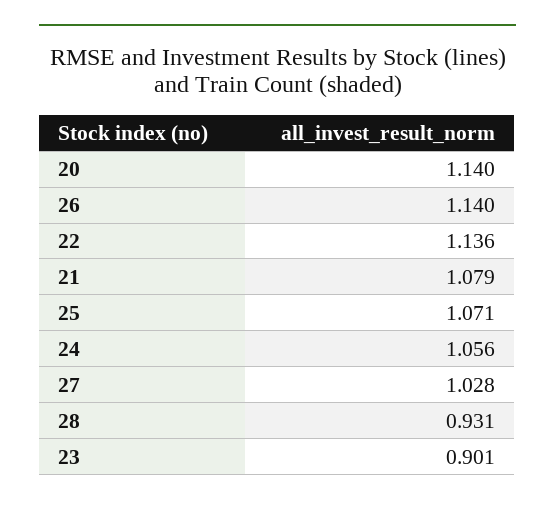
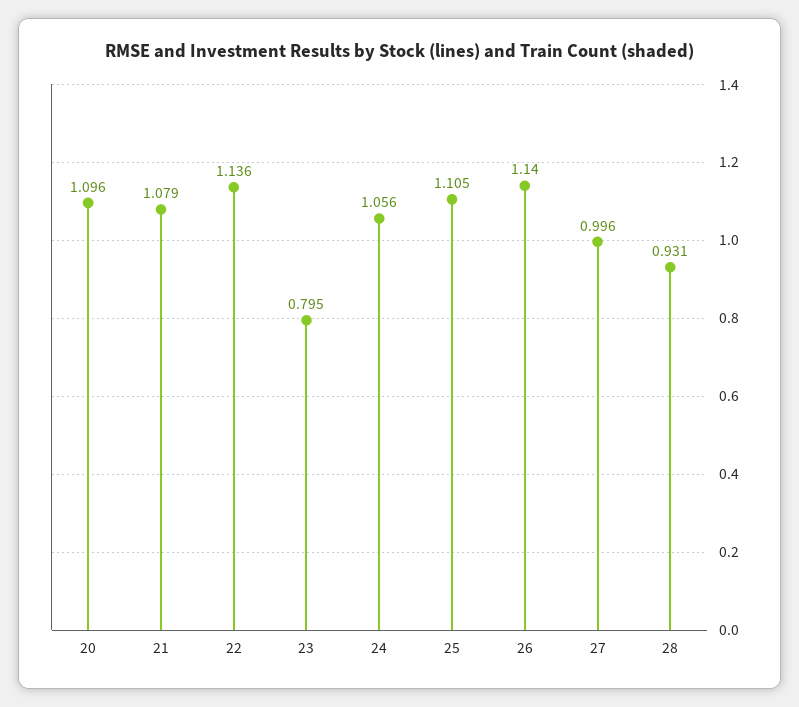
  {
-   "20": 1.14,
+   "20": 1.096,
    "26": 1.14,
    "22": 1.136,
    "21": 1.079,
-   "25": 1.071,
+   "25": 1.105,
    "24": 1.056,
-   "27": 1.028,
+   "27": 0.996,
    "28": 0.931,
-   "23": 0.901
+   "23": 0.795
  }

